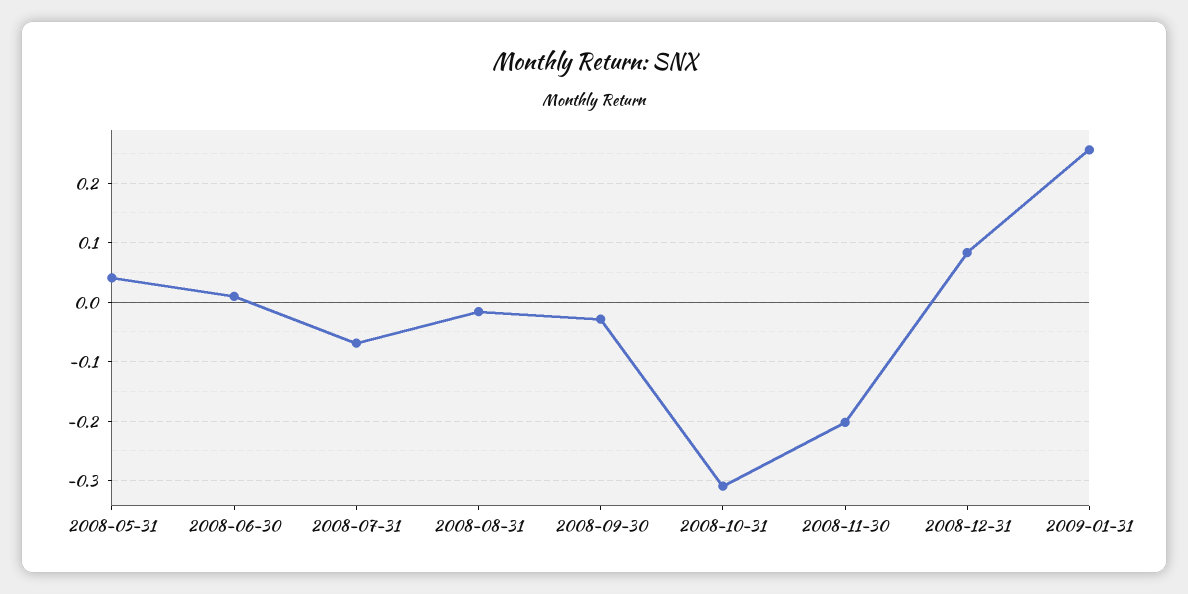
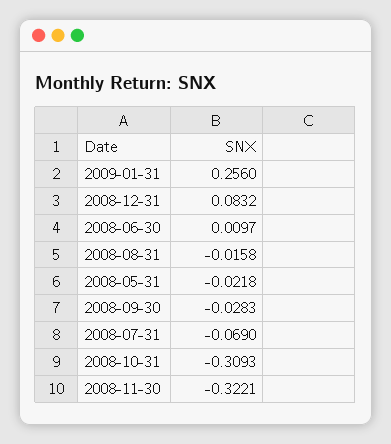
  {
-   "2008-05-31": 0.04,
+   "2008-05-31": -0.0218,
    "2008-06-30": 0.0097,
    "2008-07-31": -0.069,
    "2008-08-31": -0.0158,
    "2008-09-30": -0.0283,
    "2008-10-31": -0.3093,
-   "2008-11-30": -0.2,
+   "2008-11-30": -0.3221,
    "2008-12-31": 0.0832,
    "2009-01-31": 0.256
  }

